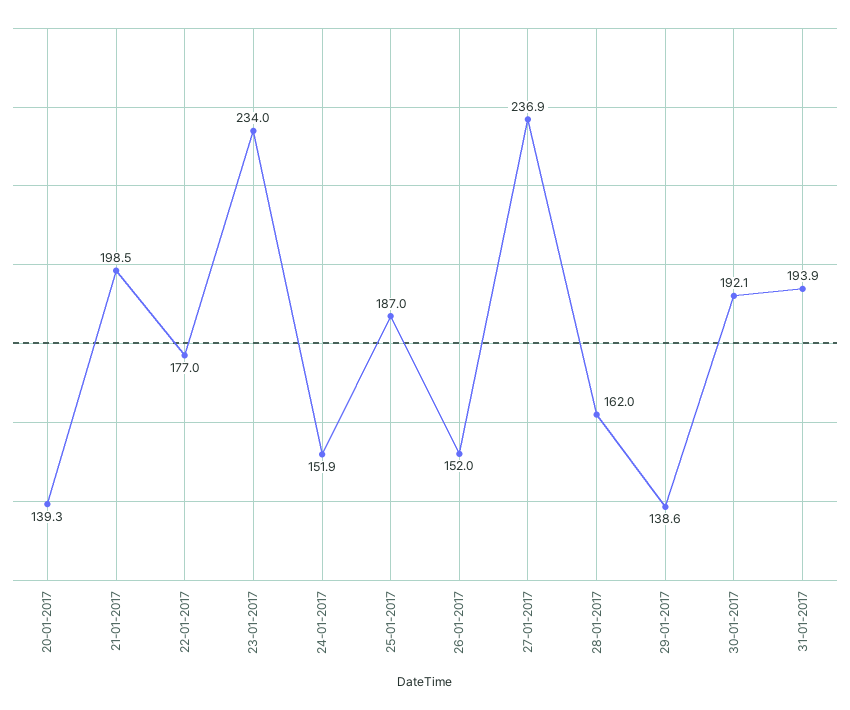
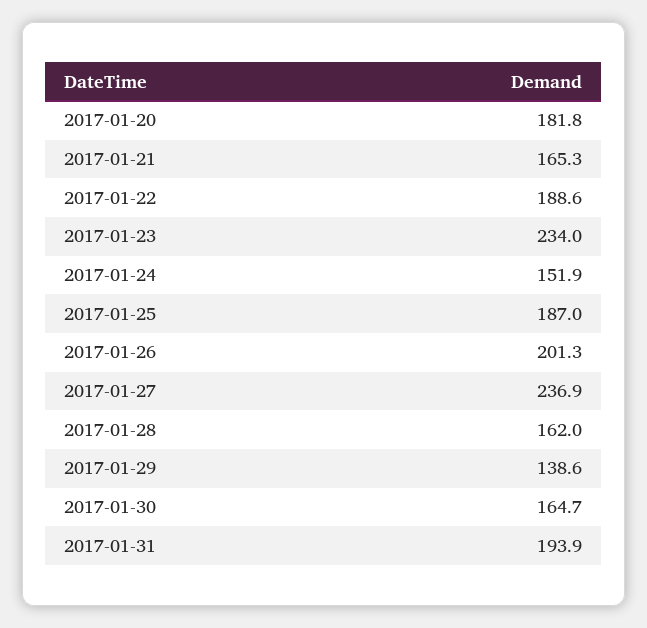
  {
-   "20-01-2017": 139.3,
+   "20-01-2017": 181.8,
-   "21-01-2017": 198.5,
+   "21-01-2017": 165.3,
-   "22-01-2017": 177,
+   "22-01-2017": 188.6,
    "23-01-2017": 234,
    "24-01-2017": 151.9,
    "25-01-2017": 187,
-   "26-01-2017": 152,
+   "26-01-2017": 201.3,
    "27-01-2017": 236.9,
    "28-01-2017": 162,
    "29-01-2017": 138.6,
-   "30-01-2017": 192.1,
+   "30-01-2017": 164.7,
    "31-01-2017": 193.9
  }

